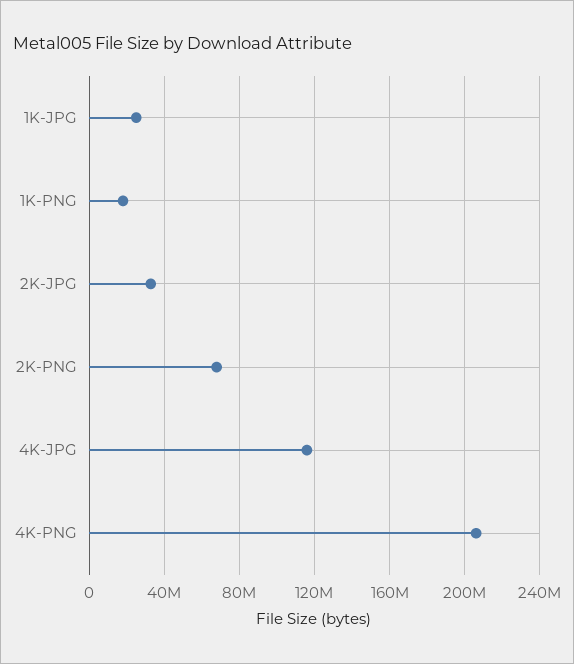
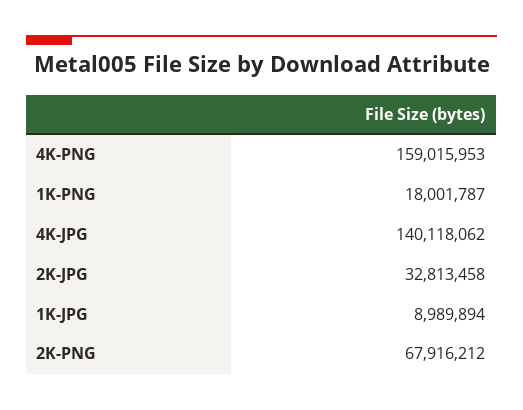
  {
-   "1K-JPG": 25000000,
+   "1K-JPG": 8989894,
    "1K-PNG": 18001787,
    "2K-JPG": 32813458,
    "2K-PNG": 67916212,
-   "4K-JPG": 115000000,
+   "4K-JPG": 140118062,
-   "4K-PNG": 205000000
+   "4K-PNG": 159015953
  }

